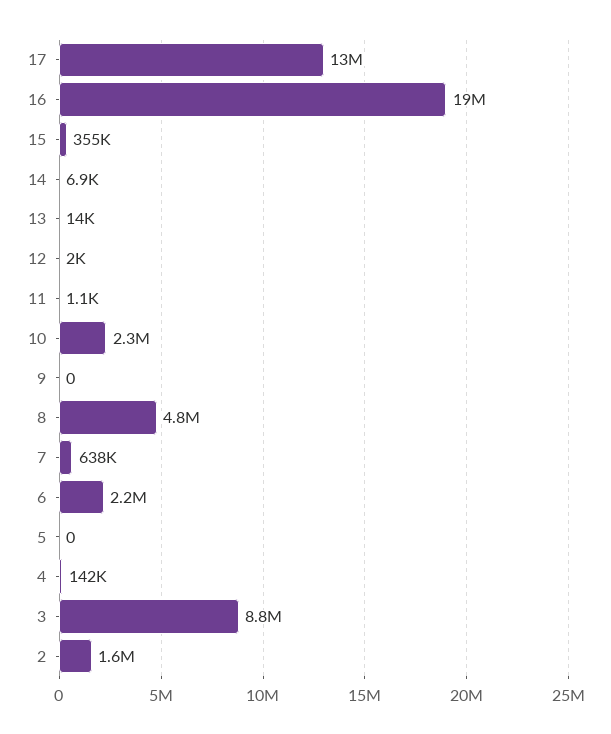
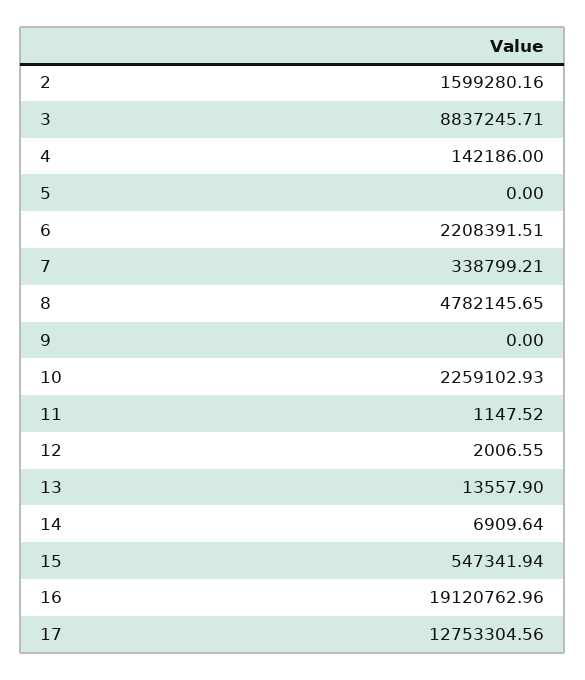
  {
    "17": 12753304.56,
    "16": 19120762.96,
-   "15": 355000,
+   "15": 547341.94,
    "14": 6909.64,
    "13": 13557.9,
    "12": 2006.55,
    "11": 1147.52,
    "10": 2259102.93,
    "9": 0,
    "8": 4782145.65,
-   "7": 638000,
+   "7": 338799.21,
    "6": 2208391.51,
    "5": 0,
    "4": 142186,
    "3": 8837245.71,
    "2": 1599280.16
  }

